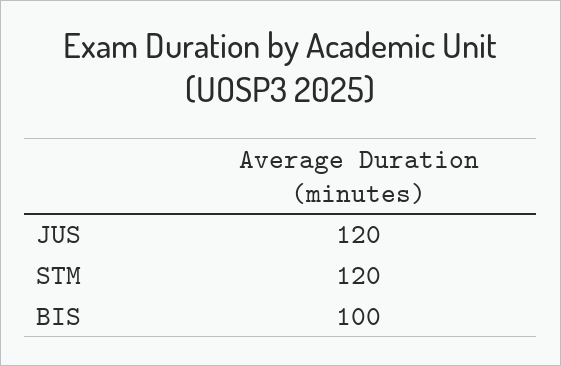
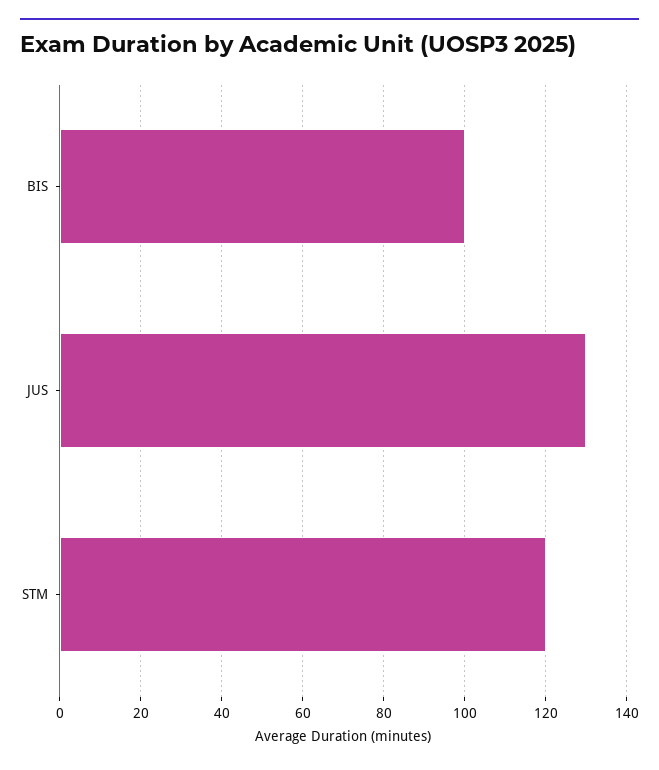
  {
-   "JUS": 120,
+   "JUS": 130,
    "STM": 120,
    "BIS": 100
  }

